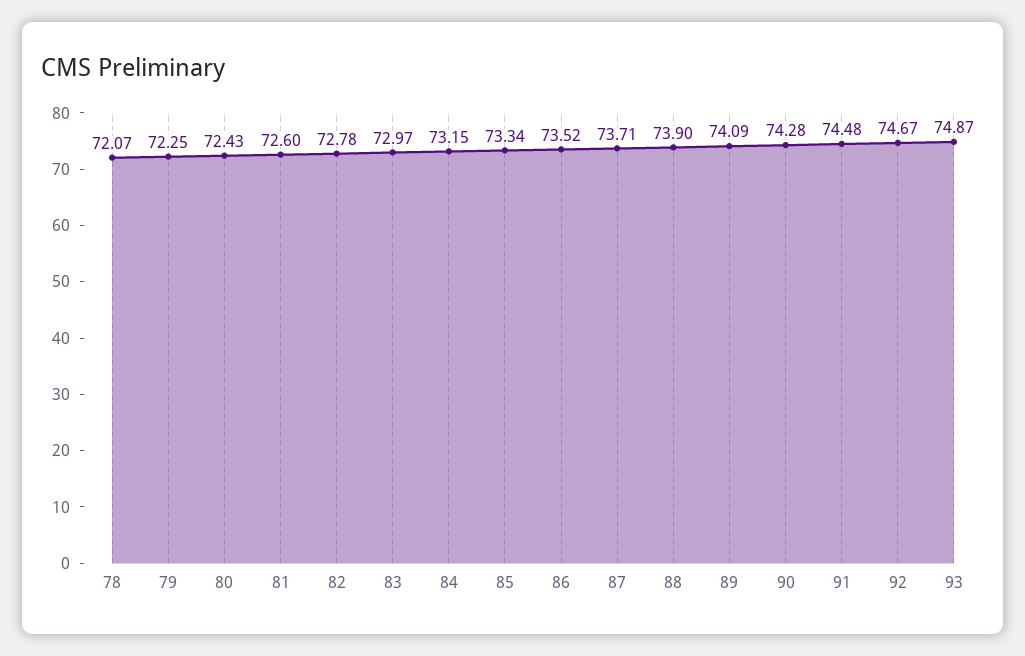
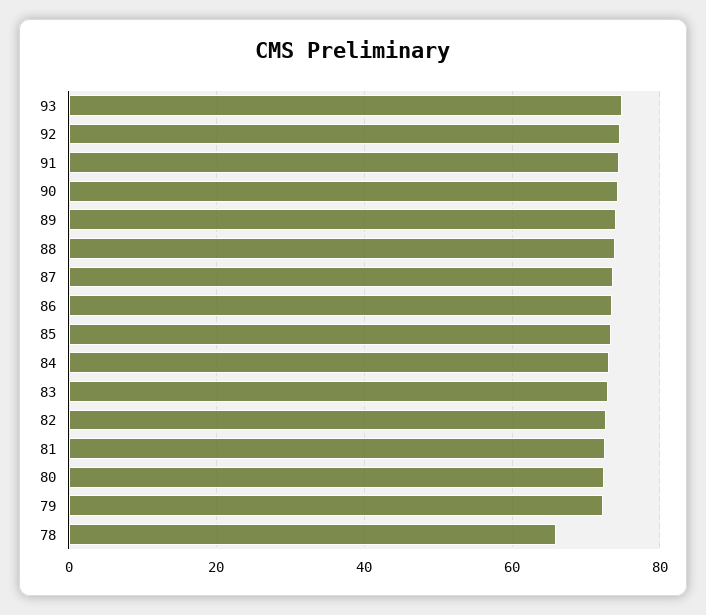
  {
-   "78": 72.07,
+   "78": 66,
    "79": 72.25,
    "80": 72.43,
    "81": 72.6,
    "82": 72.78,
    "83": 72.97,
    "84": 73.15,
    "85": 73.34,
    "86": 73.52,
    "87": 73.71,
    "88": 73.9,
    "89": 74.09,
    "90": 74.28,
    "91": 74.48,
    "92": 74.67,
    "93": 74.87
  }

